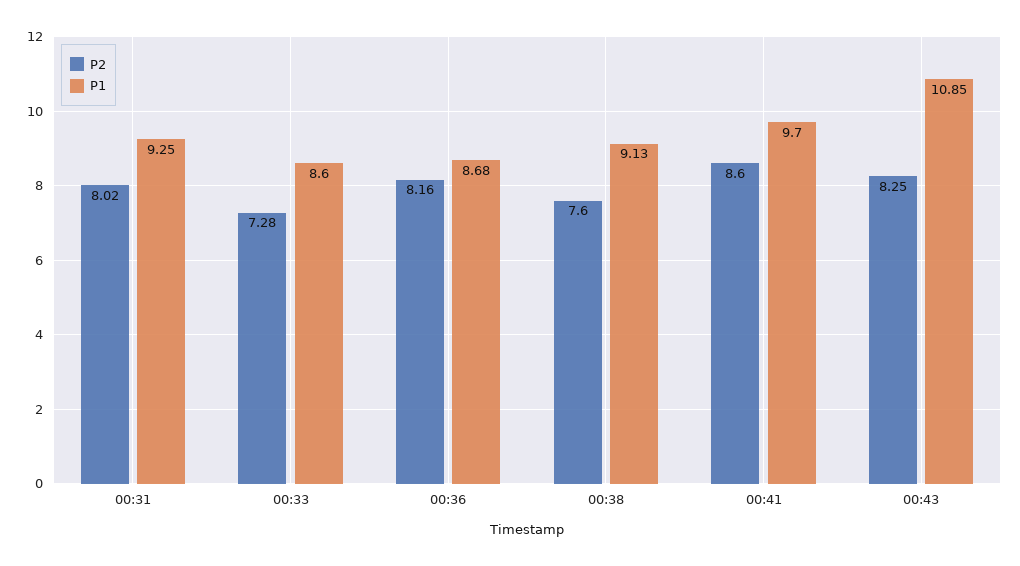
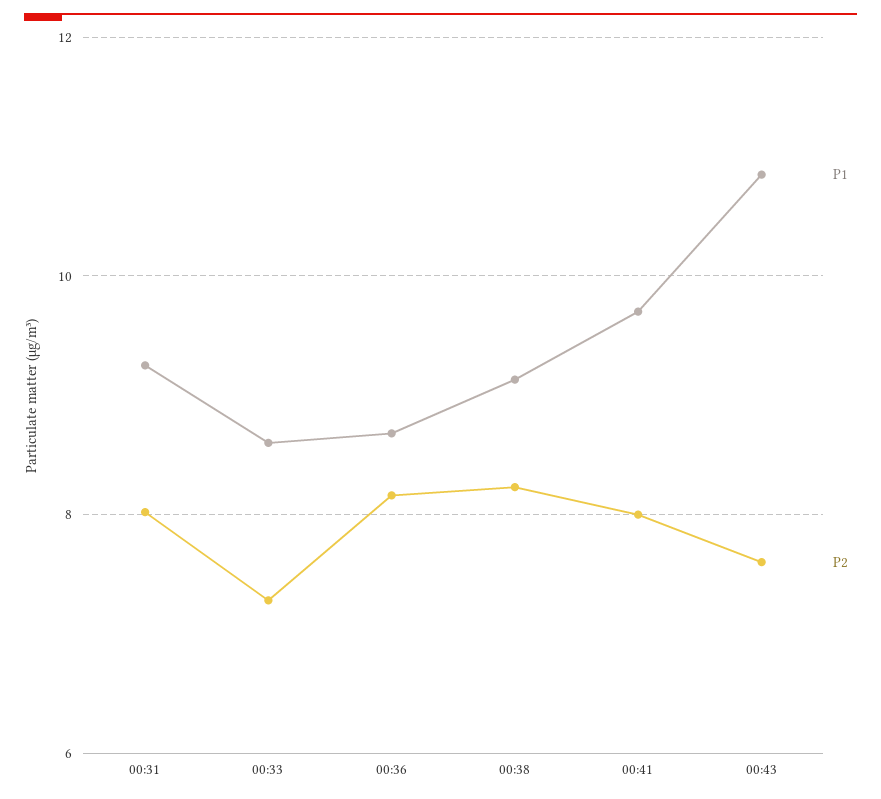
  {
    "P2": {
      "00:31": 8.02,
      "00:33": 7.28,
      "00:36": 8.16,
-     "00:38": 7.6,
+     "00:38": 8.2,
-     "00:41": 8.6,
+     "00:41": 8,
-     "00:43": 8.25
+     "00:43": 7.6
    },
    "P1": {
      "00:31": 9.25,
      "00:33": 8.6,
      "00:36": 8.68,
      "00:38": 9.13,
      "00:41": 9.7,
      "00:43": 10.85
    }
  }

